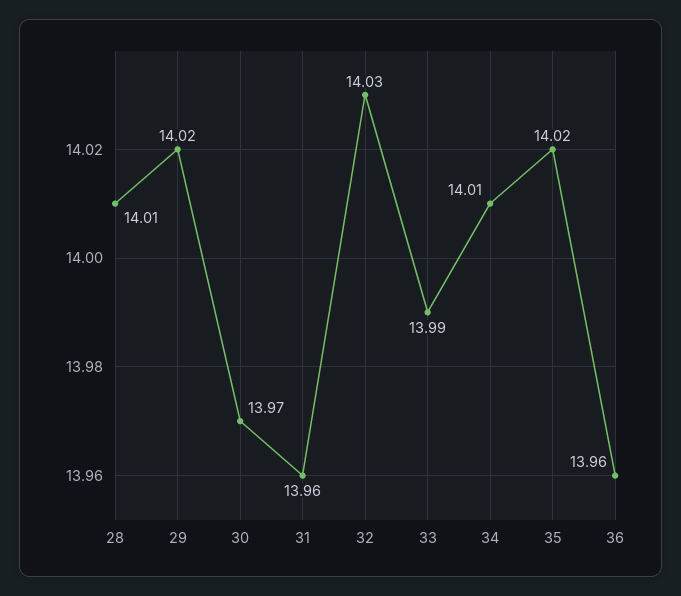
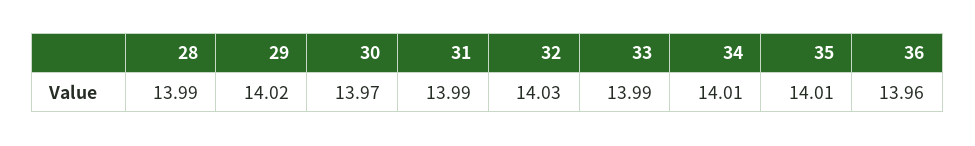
  {
-   "28": 14.01,
+   "28": 13.99,
    "29": 14.02,
    "30": 13.97,
-   "31": 13.96,
+   "31": 13.99,
    "32": 14.03,
    "33": 13.99,
    "34": 14.01,
-   "35": 14.02,
+   "35": 14.01,
    "36": 13.96
  }

